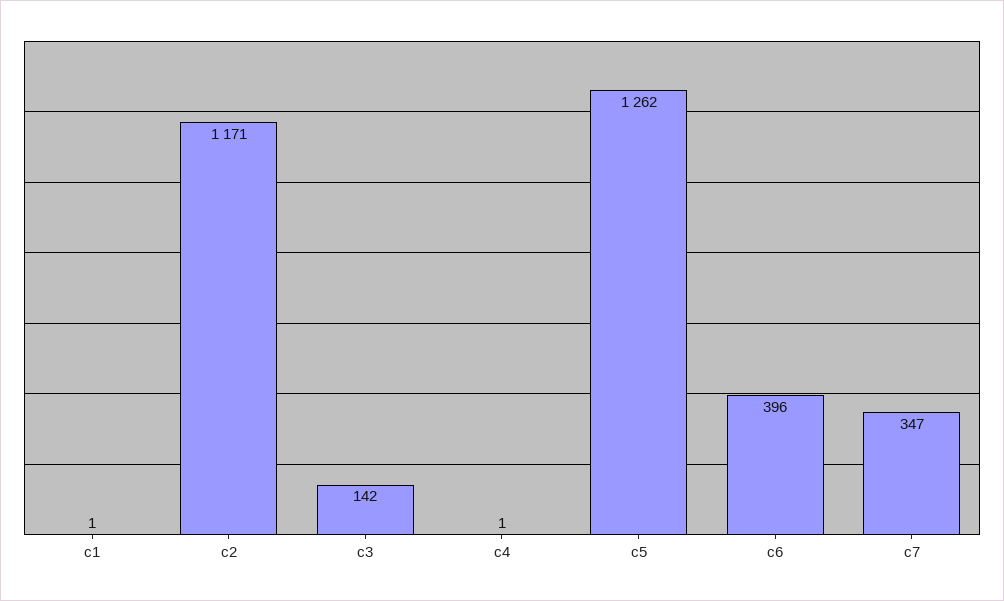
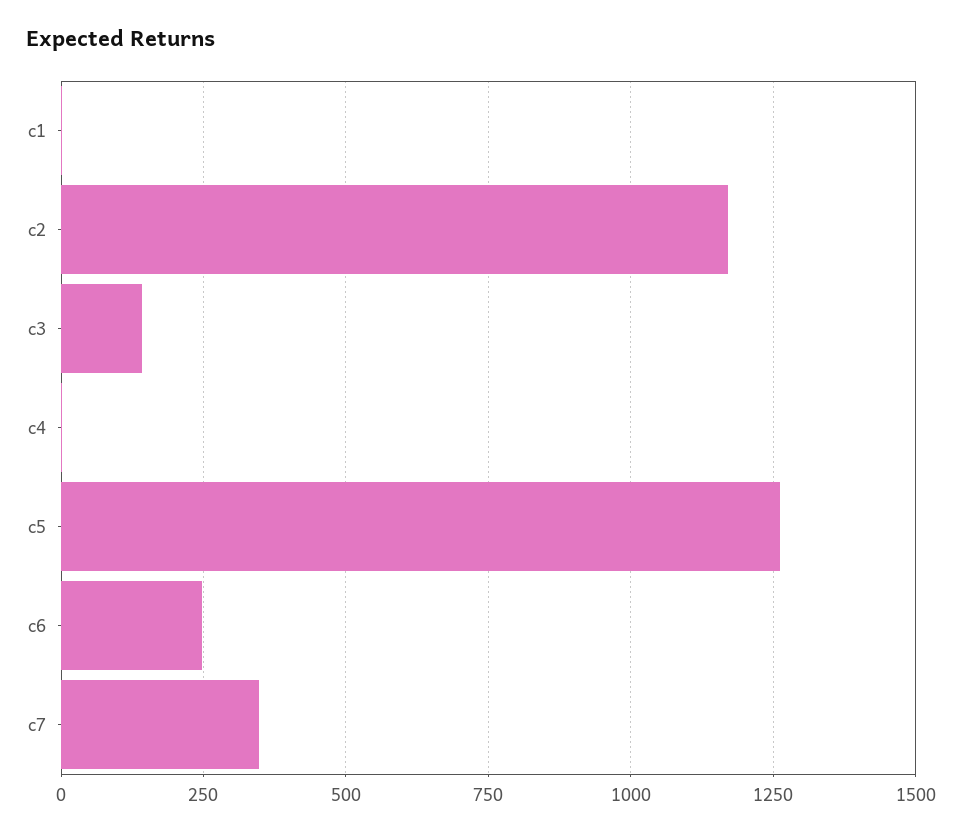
  {
    "c1": 1,
    "c2": 1171,
    "c3": 142,
    "c4": 1,
    "c5": 1262,
-   "c6": 396,
+   "c6": 250,
    "c7": 347
  }

